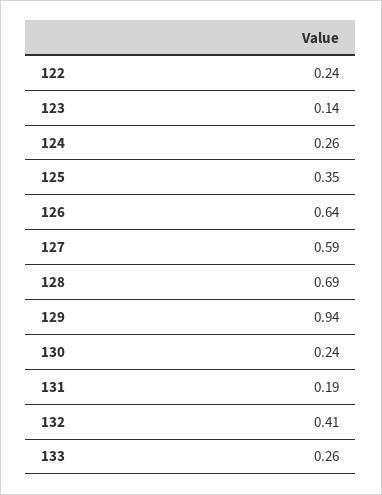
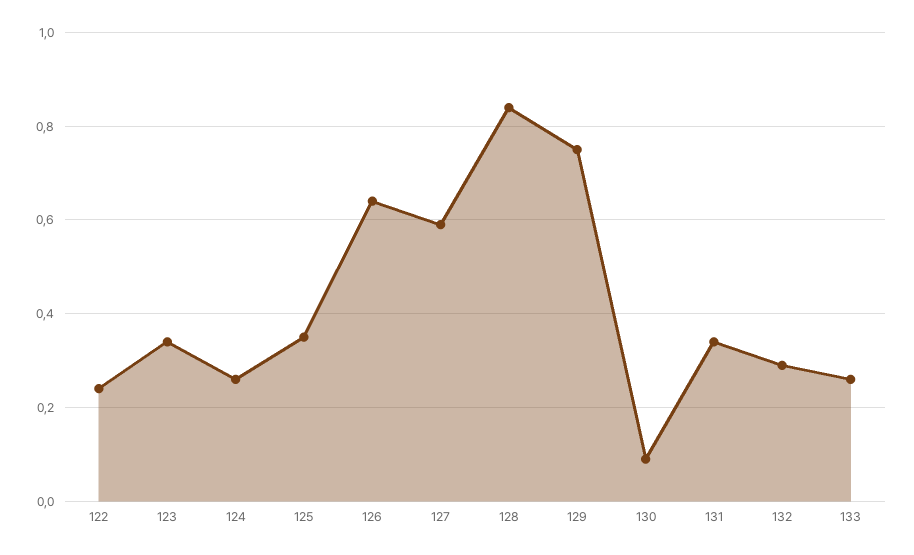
  {
    "122": 0.24,
-   "123": 0.14,
+   "123": 0.35,
    "124": 0.26,
    "125": 0.35,
    "126": 0.64,
    "127": 0.59,
-   "128": 0.69,
+   "128": 0.85,
-   "129": 0.94,
+   "129": 0.75,
-   "130": 0.24,
+   "130": 0.1,
-   "131": 0.19,
+   "131": 0.35,
-   "132": 0.41,
+   "132": 0.3,
    "133": 0.26
  }

